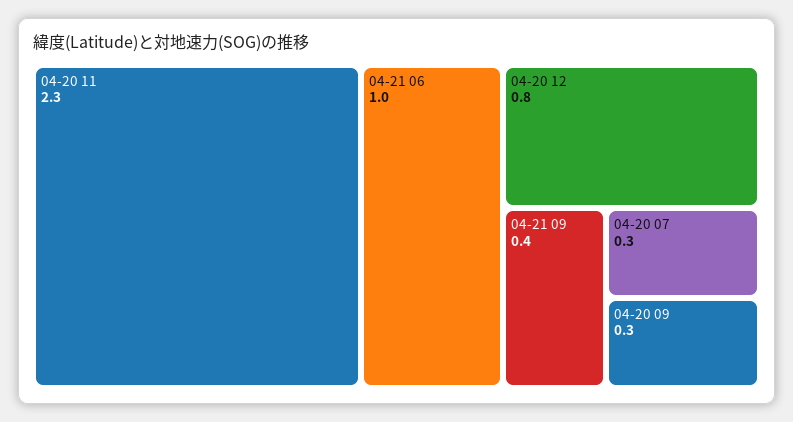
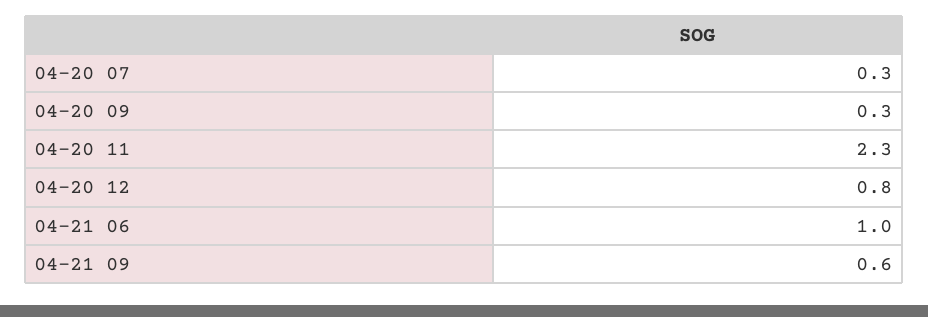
  {
    "04-20 11": 2.3,
    "04-21 06": 1,
    "04-20 12": 0.8,
-   "04-21 09": 0.4,
+   "04-21 09": 0.6,
    "04-20 07": 0.3,
    "04-20 09": 0.3
  }

